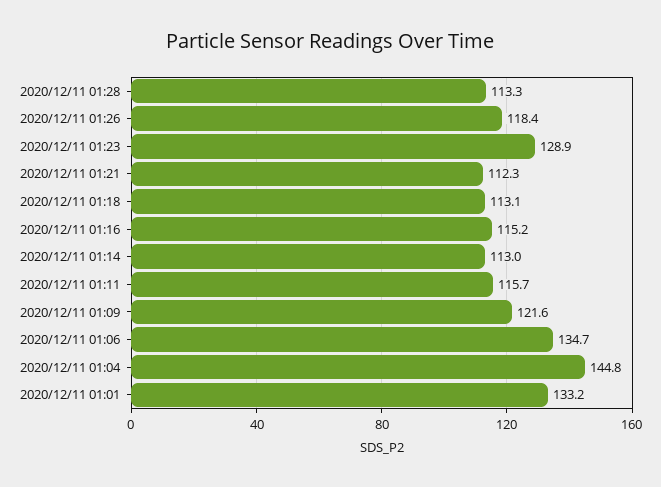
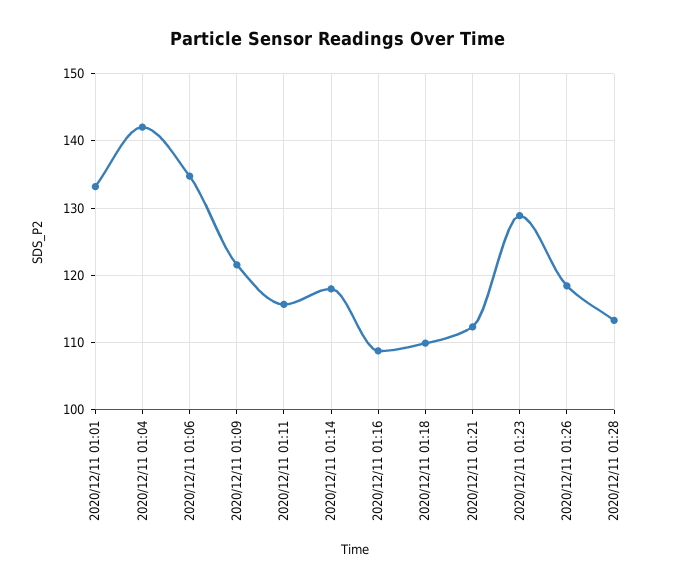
  {
    "2020/12/11 01:28": 113.3,
    "2020/12/11 01:26": 118.4,
    "2020/12/11 01:23": 128.9,
    "2020/12/11 01:21": 112.3,
-   "2020/12/11 01:18": 113.1,
+   "2020/12/11 01:18": 110,
-   "2020/12/11 01:16": 115.2,
+   "2020/12/11 01:16": 109,
-   "2020/12/11 01:14": 113,
+   "2020/12/11 01:14": 118,
    "2020/12/11 01:11": 115.7,
    "2020/12/11 01:09": 121.6,
    "2020/12/11 01:06": 134.7,
-   "2020/12/11 01:04": 144.8,
+   "2020/12/11 01:04": 142,
    "2020/12/11 01:01": 133.2
  }

